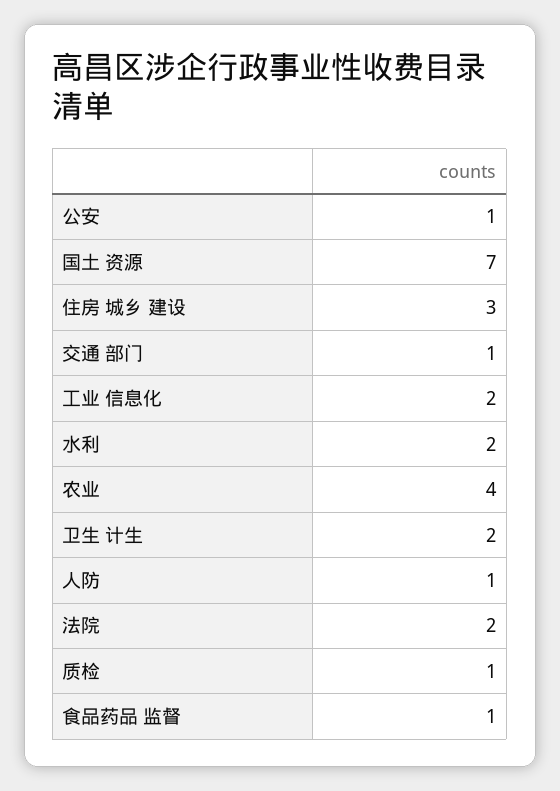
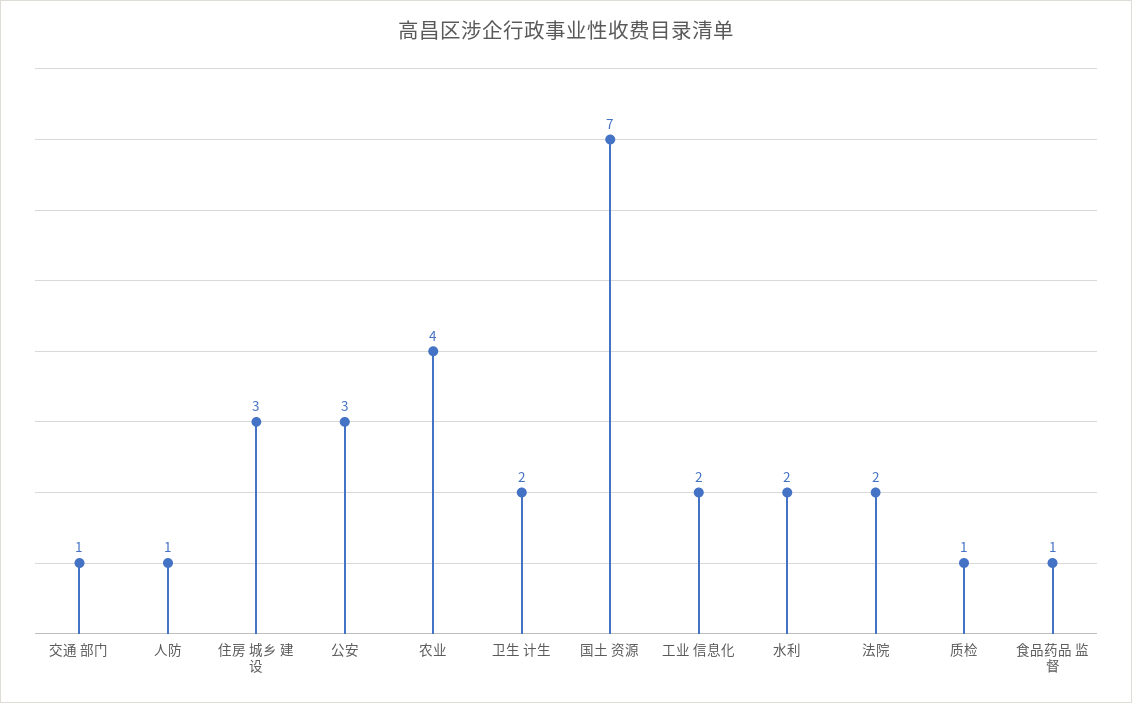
  {
-   "公安": 1,
+   "公安": 3,
    "国土 资源": 7,
    "住房 城乡 建设": 3,
    "交通 部门": 1,
    "工业 信息化": 2,
    "水利": 2,
    "农业": 4,
    "卫生 计生": 2,
    "人防": 1,
    "法院": 2,
    "质检": 1,
    "食品药品 监督": 1
  }

